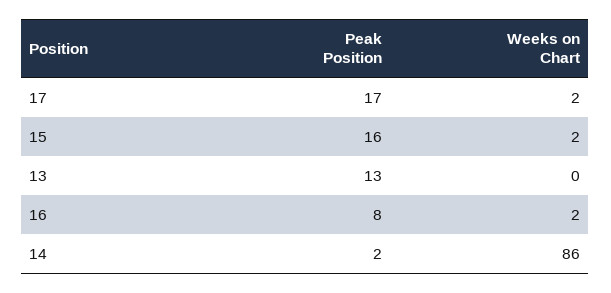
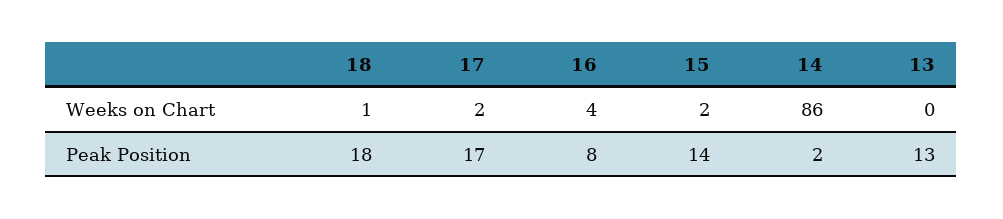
  {
    "Peak Position": {
      "17": 17,
-     "15": 16,
+     "15": 14,
      "13": 13,
      "16": 8,
-     "14": 2
+     "14": 2,
+     "18": 18
    },
    "Weeks on Chart": {
      "17": 2,
      "15": 2,
      "13": 0,
-     "16": 2,
+     "16": 4,
-     "14": 86
+     "14": 86,
+     "18": 1
    }
  }

